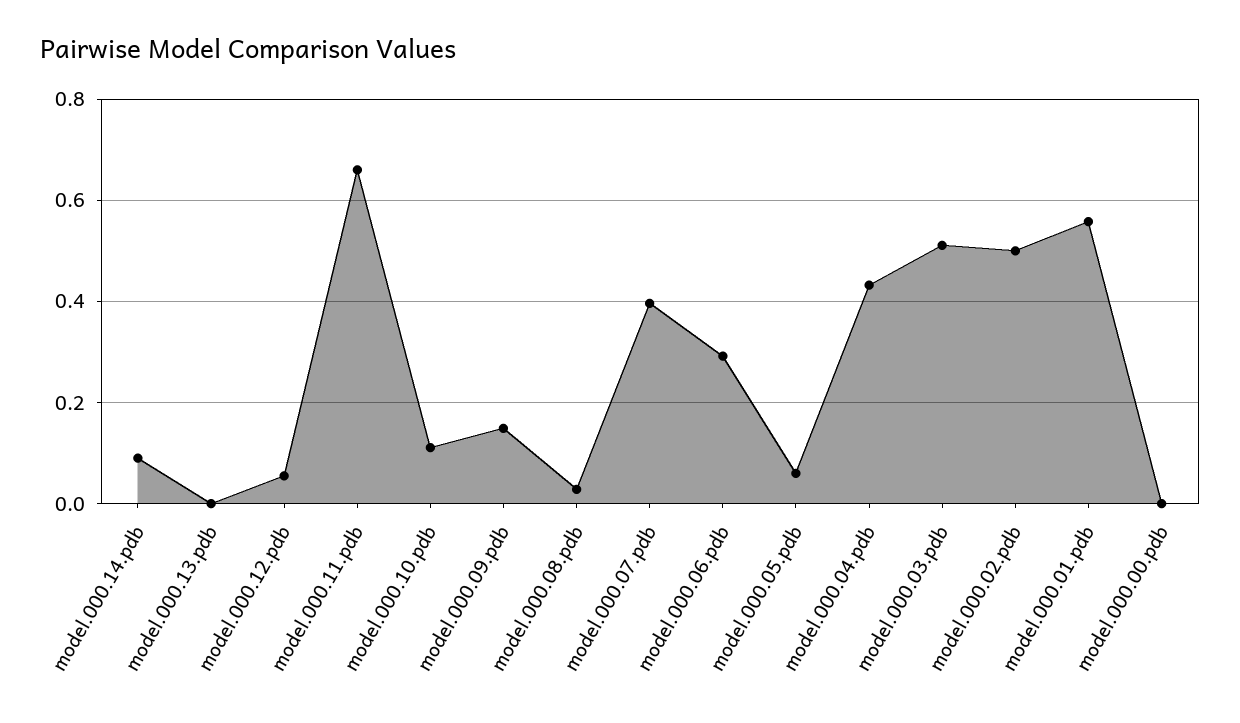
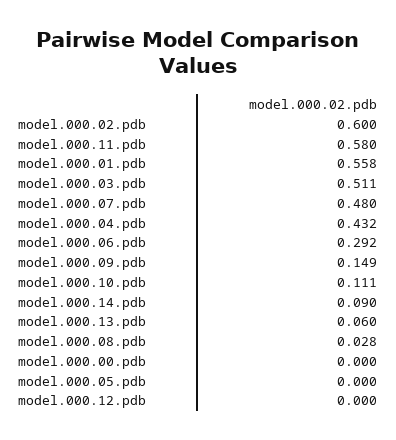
  {
    "model.000.14.pdb": 0.09,
-   "model.000.13.pdb": 0,
+   "model.000.13.pdb": 0.06,
-   "model.000.12.pdb": 0.06,
+   "model.000.12.pdb": 0,
-   "model.000.11.pdb": 0.66,
+   "model.000.11.pdb": 0.58,
    "model.000.10.pdb": 0.111,
    "model.000.09.pdb": 0.149,
    "model.000.08.pdb": 0.028,
-   "model.000.07.pdb": 0.4,
+   "model.000.07.pdb": 0.48,
    "model.000.06.pdb": 0.292,
-   "model.000.05.pdb": 0.06,
+   "model.000.05.pdb": 0,
    "model.000.04.pdb": 0.432,
    "model.000.03.pdb": 0.511,
-   "model.000.02.pdb": 0.5,
+   "model.000.02.pdb": 0.6,
    "model.000.01.pdb": 0.558,
    "model.000.00.pdb": 0
  }

